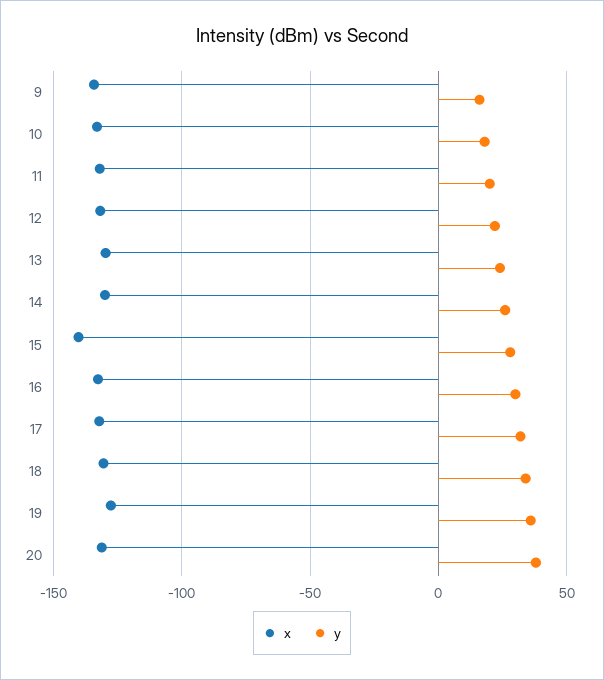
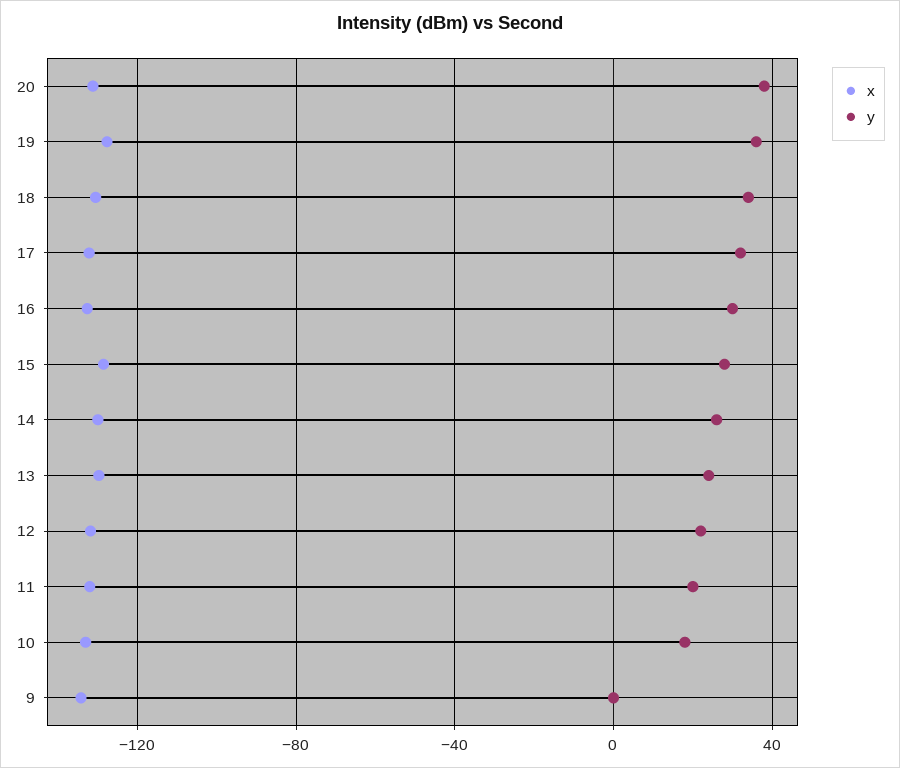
  {
    "x": {
      "9": -135,
      "10": -135,
      "11": -130,
      "12": -130,
      "13": -130,
      "14": -130,
-     "15": -140,
+     "15": -130,
      "16": -135,
      "17": -130,
      "18": -130,
      "19": -130,
      "20": -130
    },
    "y": {
-     "9": 15,
+     "9": 0,
      "10": 20,
      "11": 20,
      "12": 20,
      "13": 25,
      "14": 25,
      "15": 30,
      "16": 30,
      "17": 30,
      "18": 35,
      "19": 35,
      "20": 40
    }
  }

